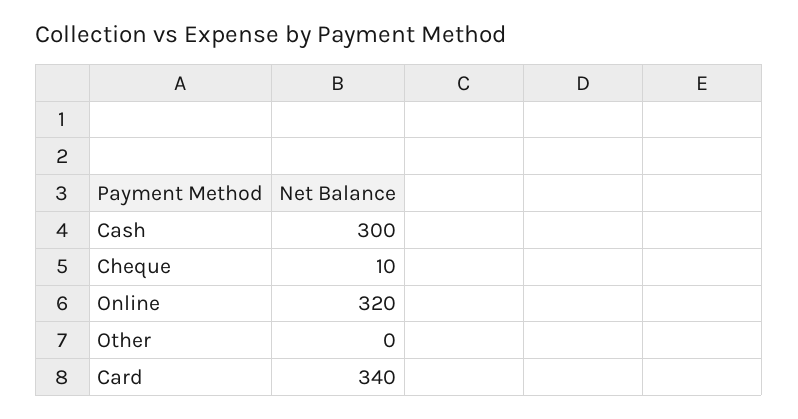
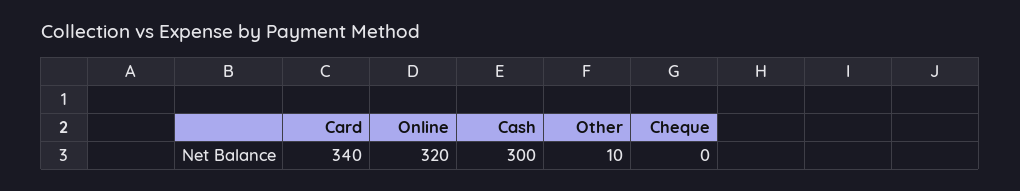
  {
    "Cash": 300,
-   "Cheque": 10,
+   "Cheque": 0,
    "Online": 320,
-   "Other": 0,
+   "Other": 10,
    "Card": 340
  }

